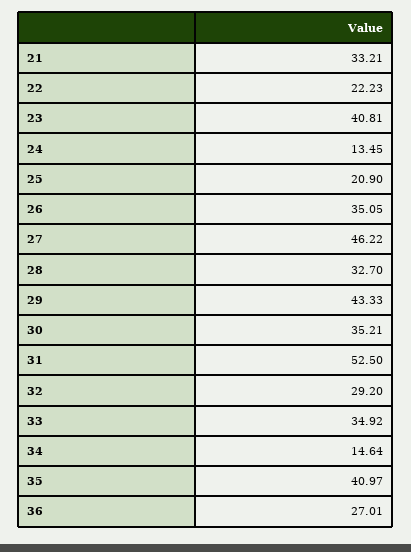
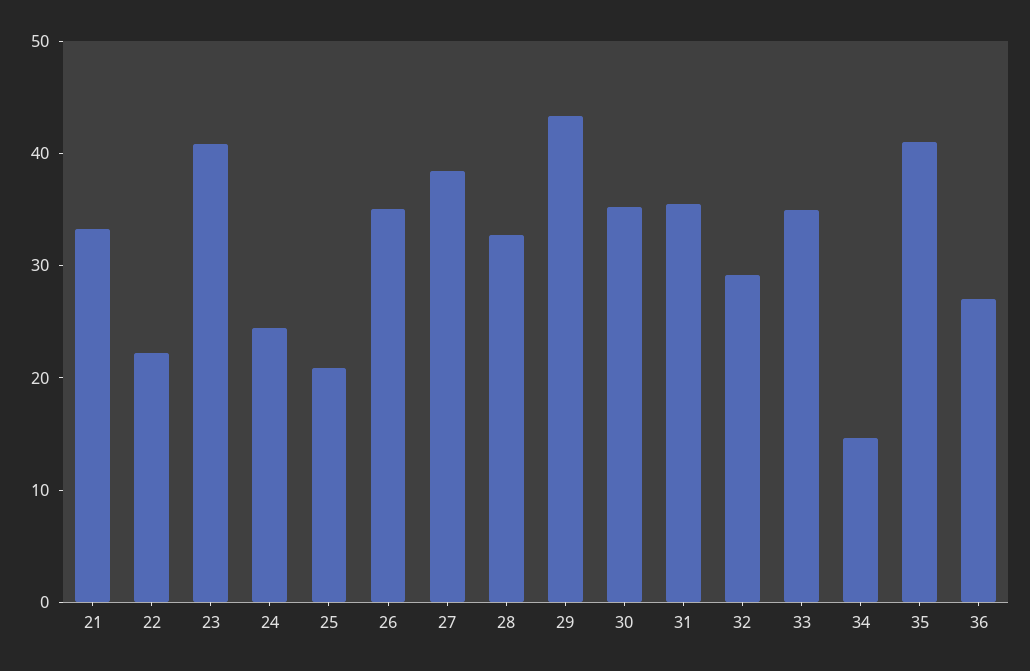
  {
    "21": 33.21,
    "22": 22.23,
    "23": 40.81,
-   "24": 13.45,
+   "24": 24,
    "25": 20.9,
    "26": 35.05,
-   "27": 46.22,
+   "27": 38,
    "28": 32.7,
    "29": 43.33,
    "30": 35.21,
-   "31": 52.5,
+   "31": 36,
    "32": 29.2,
    "33": 34.92,
    "34": 14.64,
    "35": 40.97,
    "36": 27.01
  }

